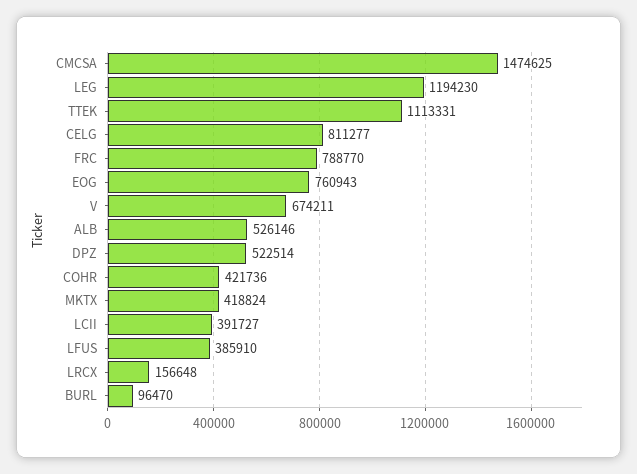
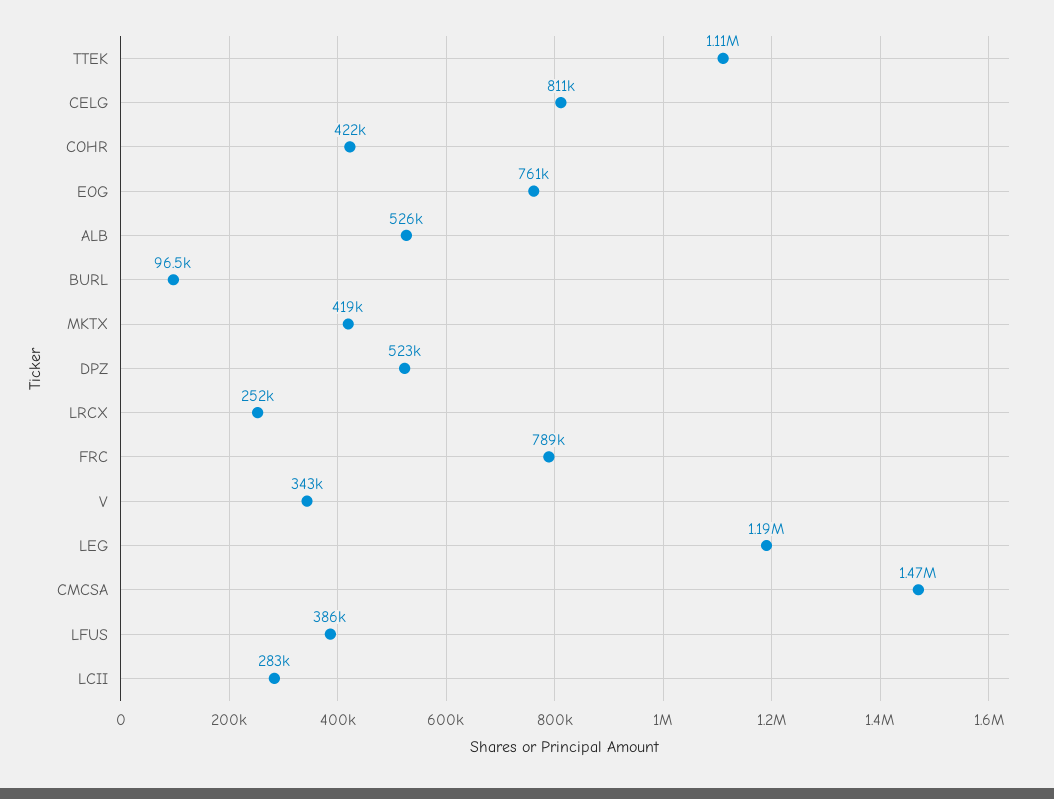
  {
    "CMCSA": 1474625,
    "LEG": 1194230,
    "TTEK": 1113331,
    "CELG": 811277,
    "FRC": 788770,
    "EOG": 760943,
-   "V": 674211,
+   "V": 343000,
    "ALB": 526146,
    "DPZ": 522514,
    "COHR": 421736,
    "MKTX": 418824,
-   "LCII": 391727,
+   "LCII": 283000,
    "LFUS": 385910,
-   "LRCX": 156648,
+   "LRCX": 252000,
    "BURL": 96470
  }

